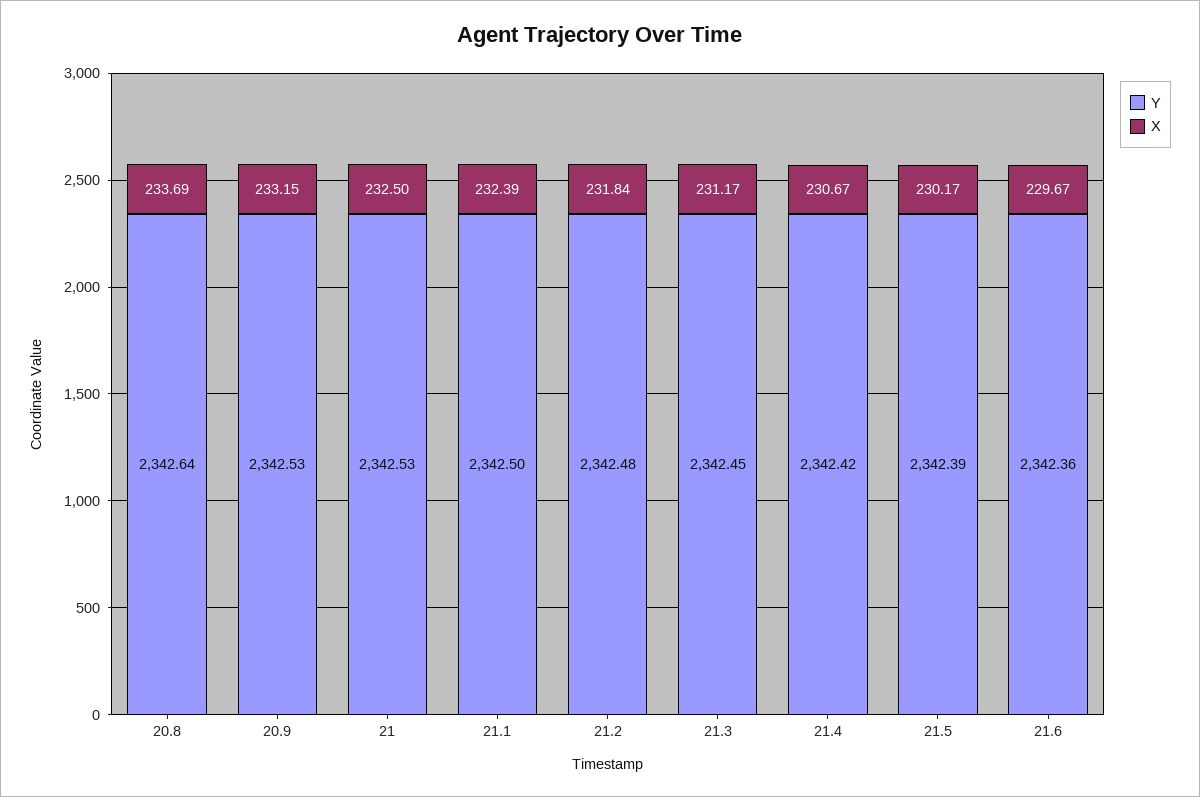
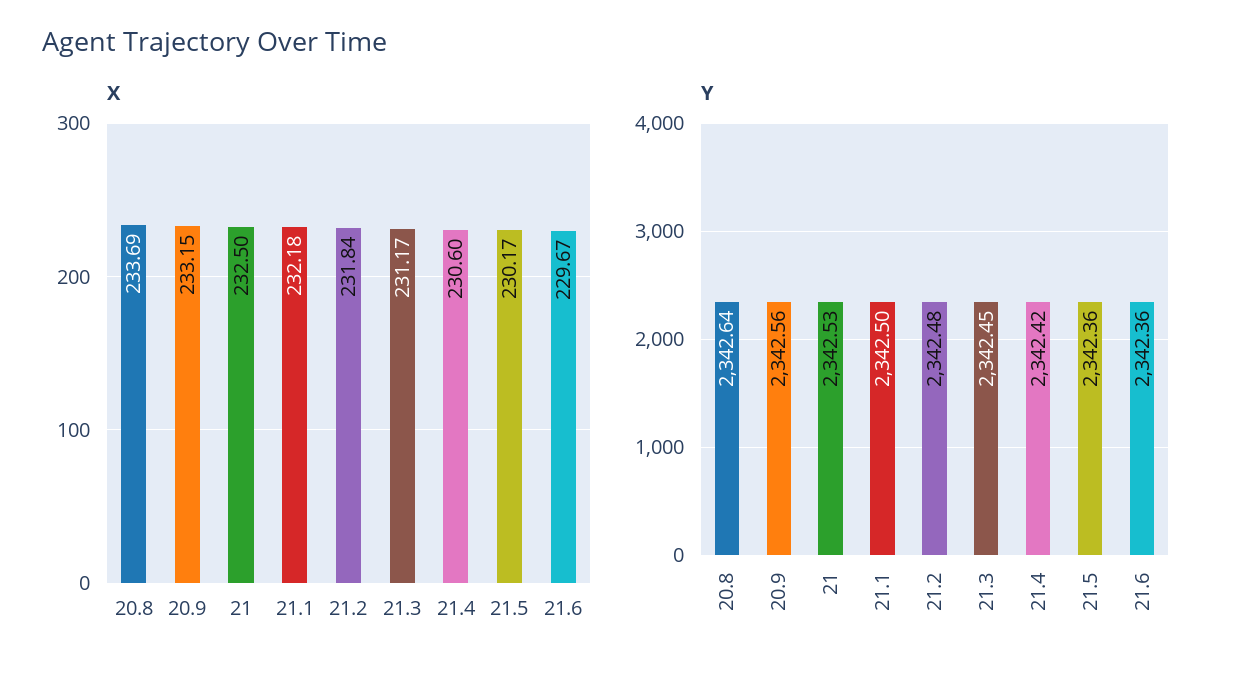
  {
    "Y": {
      "20.8": 2342.64,
-     "20.9": 2342.53,
+     "20.9": 2342.56,
      "21": 2342.53,
      "21.1": 2342.5,
      "21.2": 2342.48,
      "21.3": 2342.45,
      "21.4": 2342.42,
-     "21.5": 2342.39,
+     "21.5": 2342.36,
      "21.6": 2342.36
    },
    "X": {
      "20.8": 233.69,
      "20.9": 233.15,
      "21": 232.5,
-     "21.1": 232.39,
+     "21.1": 232.18,
      "21.2": 231.84,
      "21.3": 231.17,
-     "21.4": 230.67,
+     "21.4": 230.6,
      "21.5": 230.17,
      "21.6": 229.67
    }
  }

